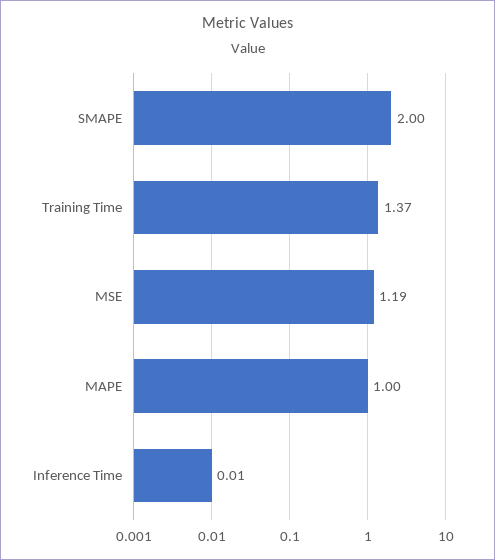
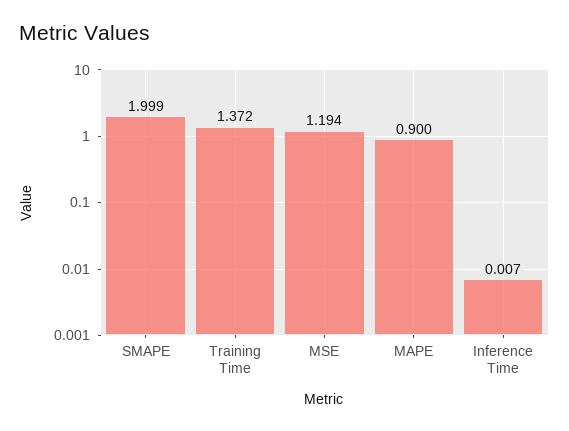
  {
    "SMAPE": 1.999,
    "Training Time": 1.372,
    "MSE": 1.194,
-   "MAPE": 1,
+   "MAPE": 0.9,
    "Inference Time": 0.007
  }

